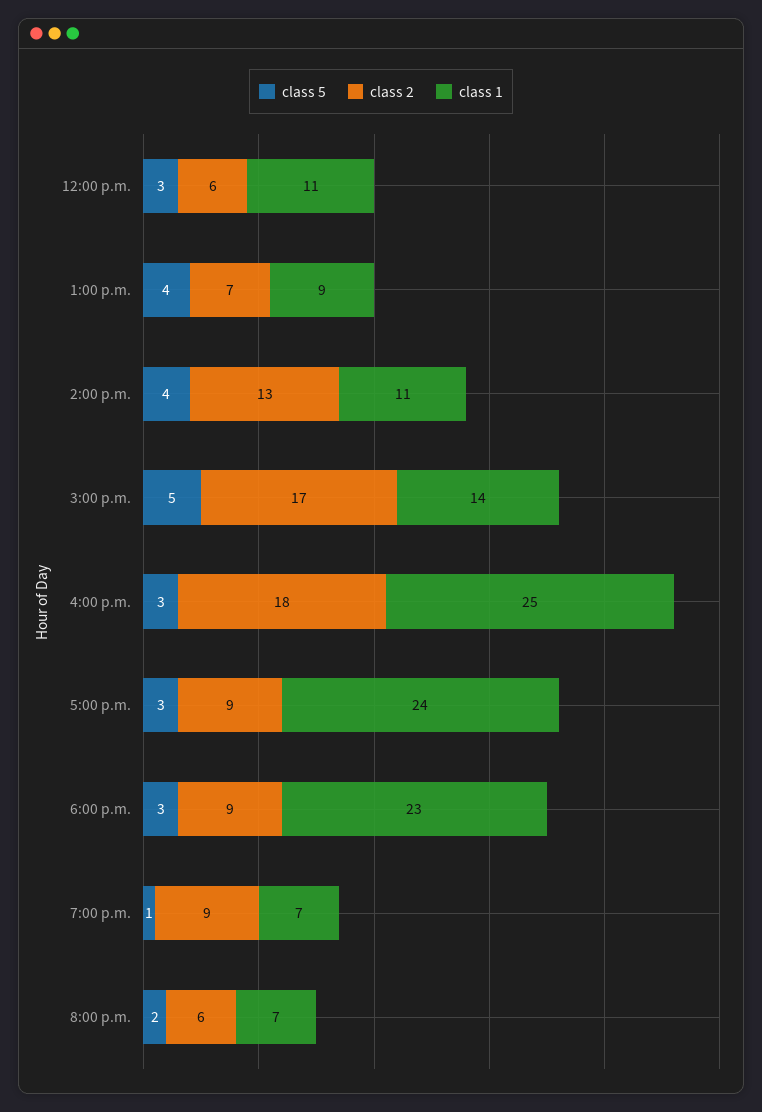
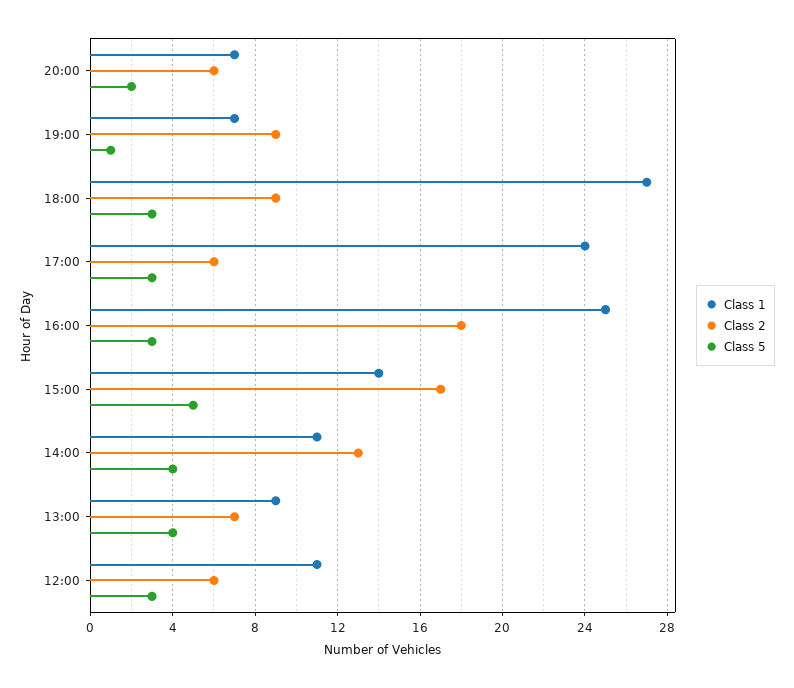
  {
    "class 5": {
      "12:00 p.m.": 3,
      "1:00 p.m.": 4,
      "2:00 p.m.": 4,
      "3:00 p.m.": 5,
      "4:00 p.m.": 3,
      "5:00 p.m.": 3,
      "6:00 p.m.": 3,
      "7:00 p.m.": 1,
      "8:00 p.m.": 2
    },
    "class 2": {
      "12:00 p.m.": 6,
      "1:00 p.m.": 7,
      "2:00 p.m.": 13,
      "3:00 p.m.": 17,
      "4:00 p.m.": 18,
-     "5:00 p.m.": 9,
+     "5:00 p.m.": 6,
      "6:00 p.m.": 9,
      "7:00 p.m.": 9,
      "8:00 p.m.": 6
    },
    "class 1": {
      "12:00 p.m.": 11,
      "1:00 p.m.": 9,
      "2:00 p.m.": 11,
      "3:00 p.m.": 14,
      "4:00 p.m.": 25,
      "5:00 p.m.": 24,
-     "6:00 p.m.": 23,
+     "6:00 p.m.": 27,
      "7:00 p.m.": 7,
      "8:00 p.m.": 7
    }
  }

